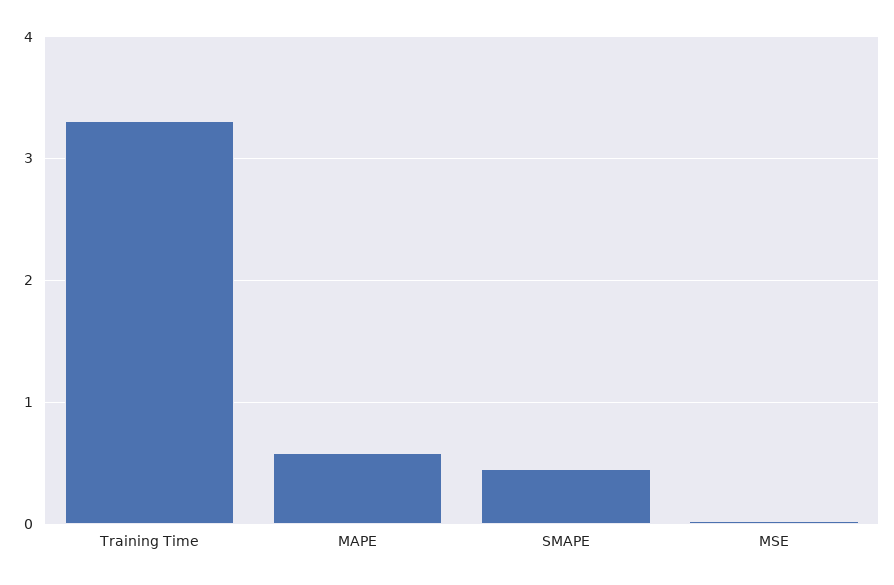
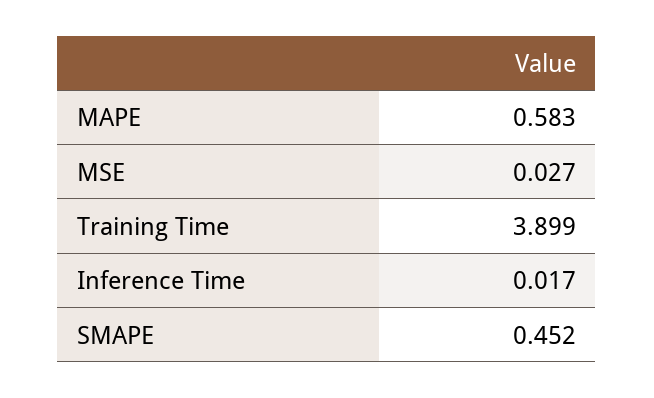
  {
-   "Training Time": 3.3,
+   "Training Time": 3.899,
    "MAPE": 0.583,
    "SMAPE": 0.452,
-   "MSE": 0.027
+   "MSE": 0.027,
+   "Inference Time": 0.017
  }

